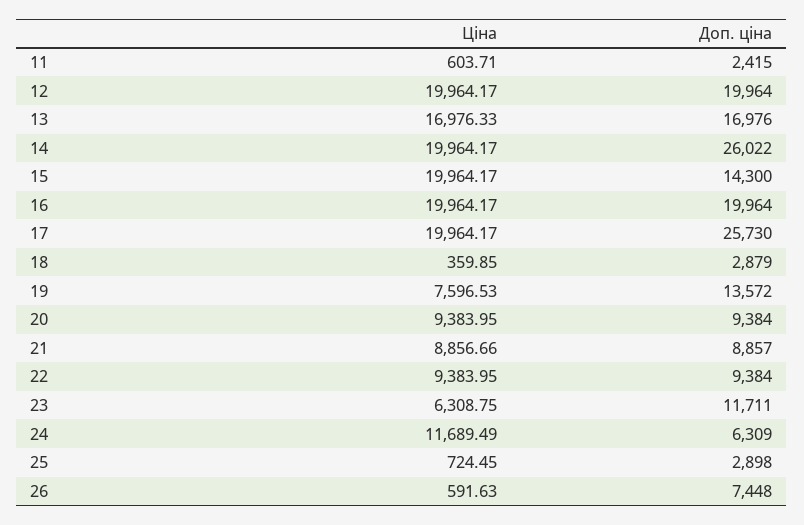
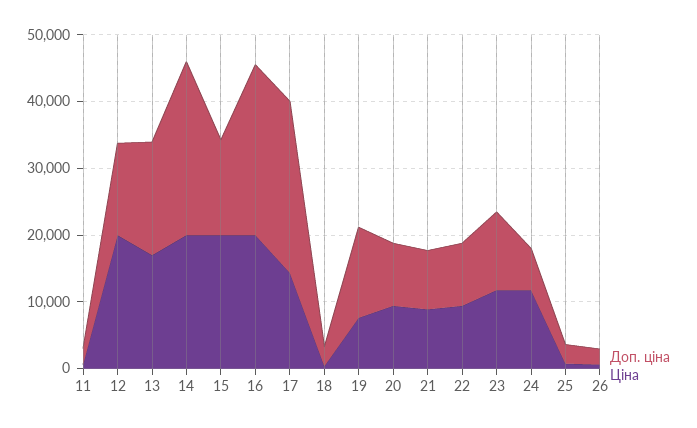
  {
    "Ціна": {
      "11": 603.71,
      "12": 19964.17,
      "13": 16976.33,
      "14": 19964.17,
      "15": 19964.17,
      "16": 19964.17,
-     "17": 19964.17,
+     "17": 14000,
      "18": 359.85,
      "19": 7596.53,
      "20": 9383.95,
      "21": 8856.66,
      "22": 9383.95,
-     "23": 6308.75,
+     "23": 12000,
      "24": 11689.49,
      "25": 724.45,
      "26": 591.63
    },
    "Доп. ціна": {
      "11": 2415,
-     "12": 19964,
+     "12": 14000,
      "13": 16976,
      "14": 26022,
      "15": 14300,
-     "16": 19964,
+     "16": 26000,
      "17": 25730,
      "18": 2879,
      "19": 13572,
      "20": 9384,
      "21": 8857,
      "22": 9384,
      "23": 11711,
      "24": 6309,
      "25": 2898,
-     "26": 7448
+     "26": 2000
    }
  }

